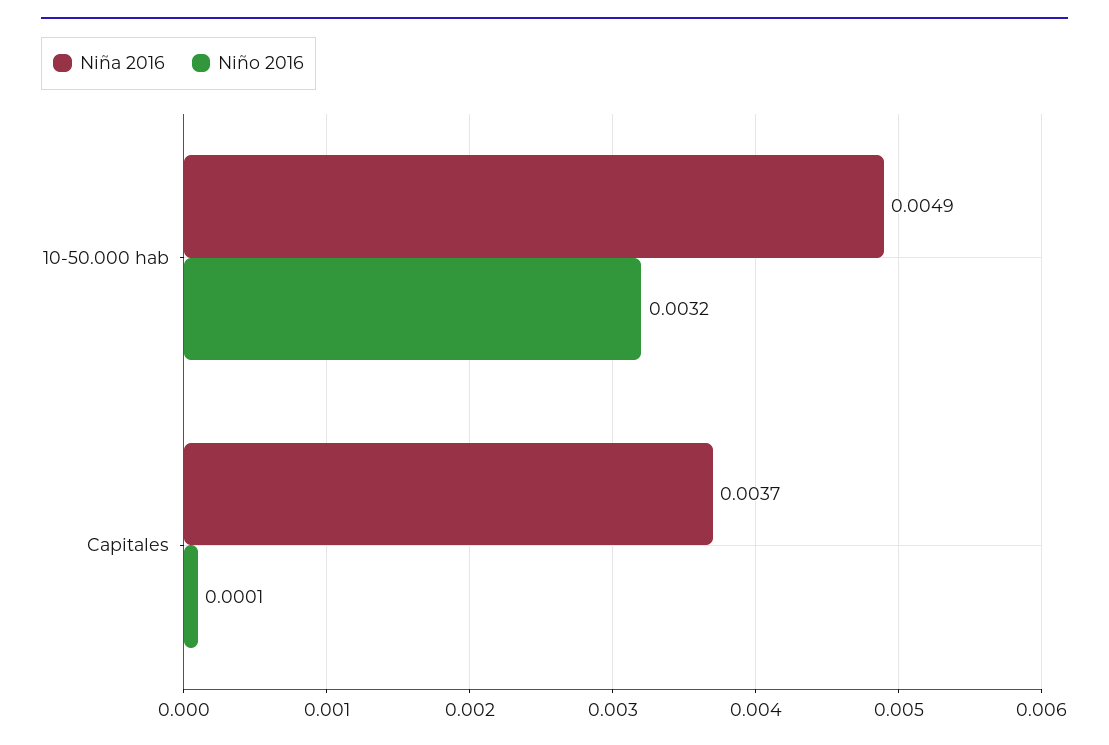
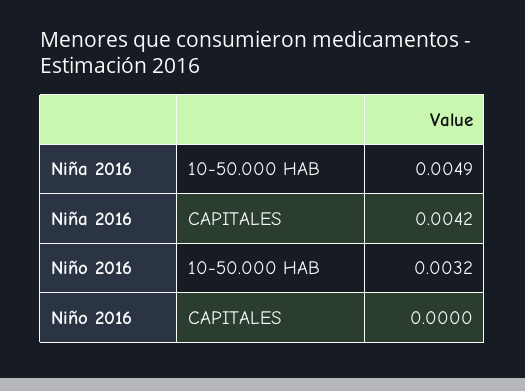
  {
    "Niña 2016": {
      "10-50.000 hab": 0.0049,
-     "Capitales": 0.0037
+     "Capitales": 0.0042
    },
    "Niño 2016": {
      "10-50.000 hab": 0.0032,
-     "Capitales": 0.0001
+     "Capitales": 0
    }
  }

